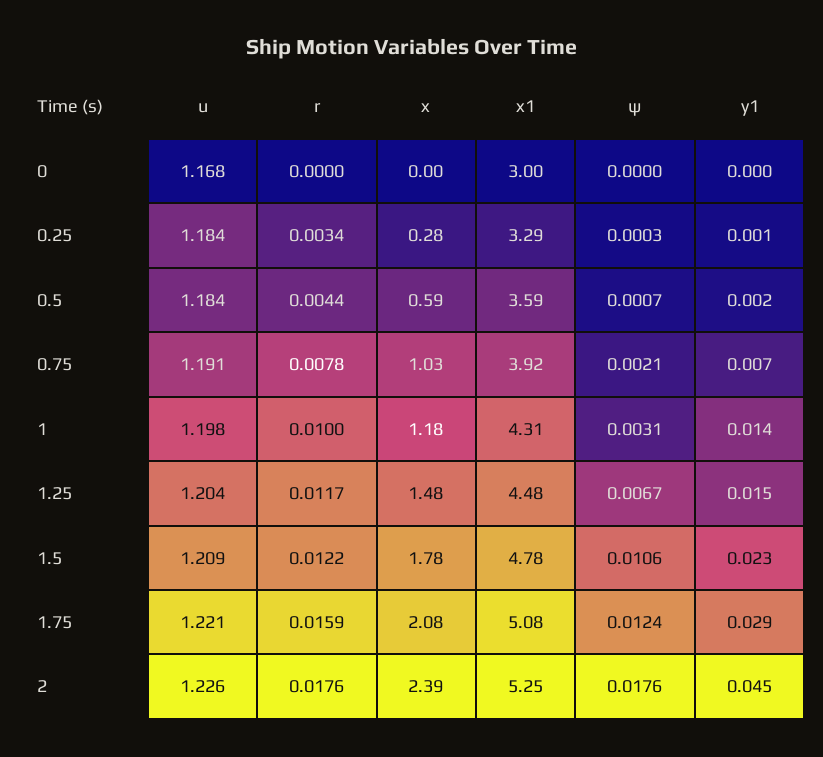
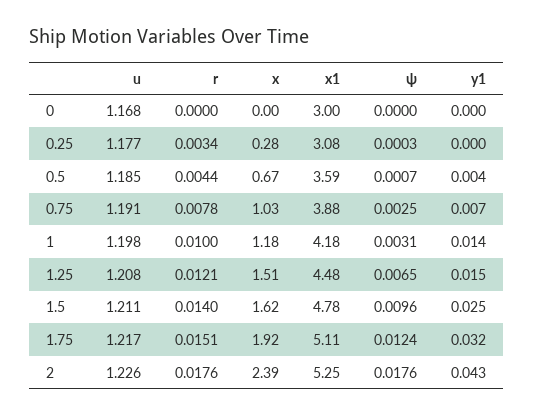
  {
    "u": {
      "0": 1.168,
-     "0.25": 1.184,
+     "0.25": 1.177,
-     "0.5": 1.184,
+     "0.5": 1.185,
      "0.75": 1.191,
      "1": 1.198,
-     "1.25": 1.204,
+     "1.25": 1.208,
-     "1.5": 1.209,
+     "1.5": 1.211,
-     "1.75": 1.221,
+     "1.75": 1.217,
      "2": 1.226
    },
    "r": {
      "0": 0,
      "0.25": 0.0034,
      "0.5": 0.0044,
      "0.75": 0.0078,
      "1": 0.01,
-     "1.25": 0.0117,
+     "1.25": 0.0121,
-     "1.5": 0.0122,
+     "1.5": 0.014,
-     "1.75": 0.0159,
+     "1.75": 0.0151,
      "2": 0.0176
    },
    "x": {
      "0": 0,
      "0.25": 0.28,
-     "0.5": 0.59,
+     "0.5": 0.67,
      "0.75": 1.03,
      "1": 1.18,
-     "1.25": 1.48,
+     "1.25": 1.51,
-     "1.5": 1.78,
+     "1.5": 1.62,
-     "1.75": 2.08,
+     "1.75": 1.92,
      "2": 2.39
    },
    "x1": {
      "0": 3,
-     "0.25": 3.29,
+     "0.25": 3.08,
      "0.5": 3.59,
-     "0.75": 3.92,
+     "0.75": 3.88,
-     "1": 4.31,
+     "1": 4.18,
      "1.25": 4.48,
      "1.5": 4.78,
-     "1.75": 5.08,
+     "1.75": 5.11,
      "2": 5.25
    },
    "ψ": {
      "0": 0,
      "0.25": 0.0003,
      "0.5": 0.0007,
-     "0.75": 0.0021,
+     "0.75": 0.0025,
      "1": 0.0031,
-     "1.25": 0.0067,
+     "1.25": 0.0065,
-     "1.5": 0.0106,
+     "1.5": 0.0096,
      "1.75": 0.0124,
      "2": 0.0176
    },
    "y1": {
      "0": 0,
-     "0.25": 0.001,
+     "0.25": 0,
-     "0.5": 0.002,
+     "0.5": 0.004,
      "0.75": 0.007,
      "1": 0.014,
      "1.25": 0.015,
-     "1.5": 0.023,
+     "1.5": 0.025,
-     "1.75": 0.029,
+     "1.75": 0.032,
-     "2": 0.045
+     "2": 0.043
    }
  }

